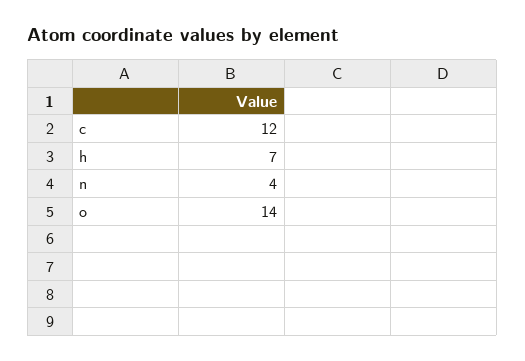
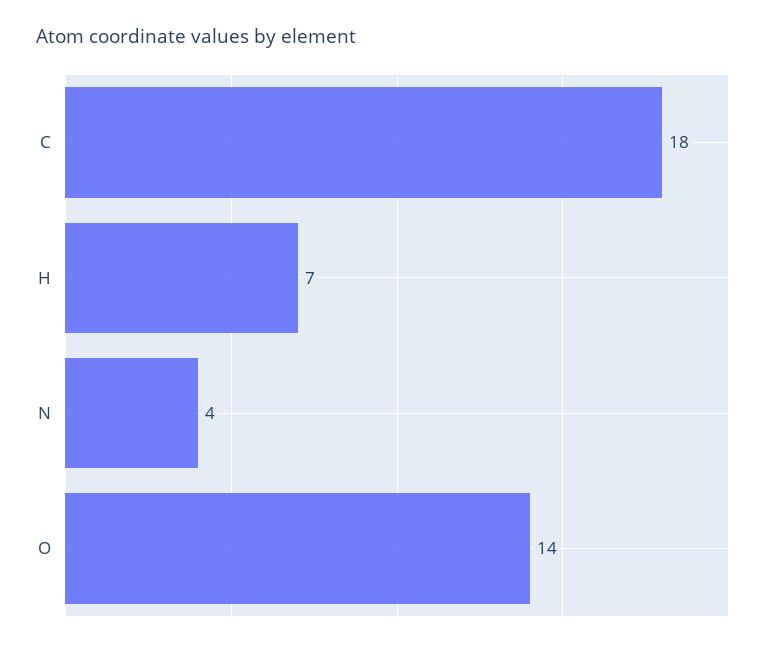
  {
-   "c": 12,
+   "c": 18,
    "h": 7,
    "n": 4,
    "o": 14
  }

